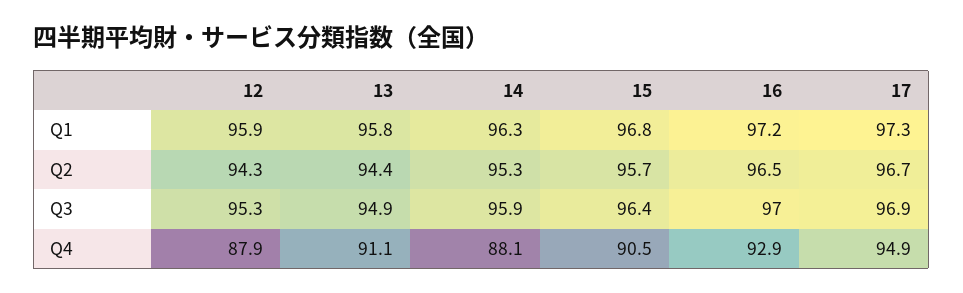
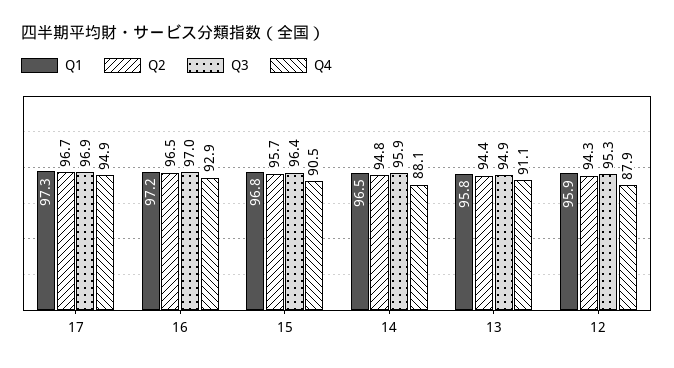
  {
    "Q1": {
      "12": 95.9,
      "13": 95.8,
-     "14": 96.3,
+     "14": 96.5,
      "15": 96.8,
      "16": 97.2,
      "17": 97.3
    },
    "Q2": {
      "12": 94.3,
      "13": 94.4,
-     "14": 95.3,
+     "14": 94.8,
      "15": 95.7,
      "16": 96.5,
      "17": 96.7
    },
    "Q3": {
      "12": 95.3,
      "13": 94.9,
      "14": 95.9,
      "15": 96.4,
      "16": 97,
      "17": 96.9
    },
    "Q4": {
      "12": 87.9,
      "13": 91.1,
      "14": 88.1,
      "15": 90.5,
      "16": 92.9,
      "17": 94.9
    }
  }

